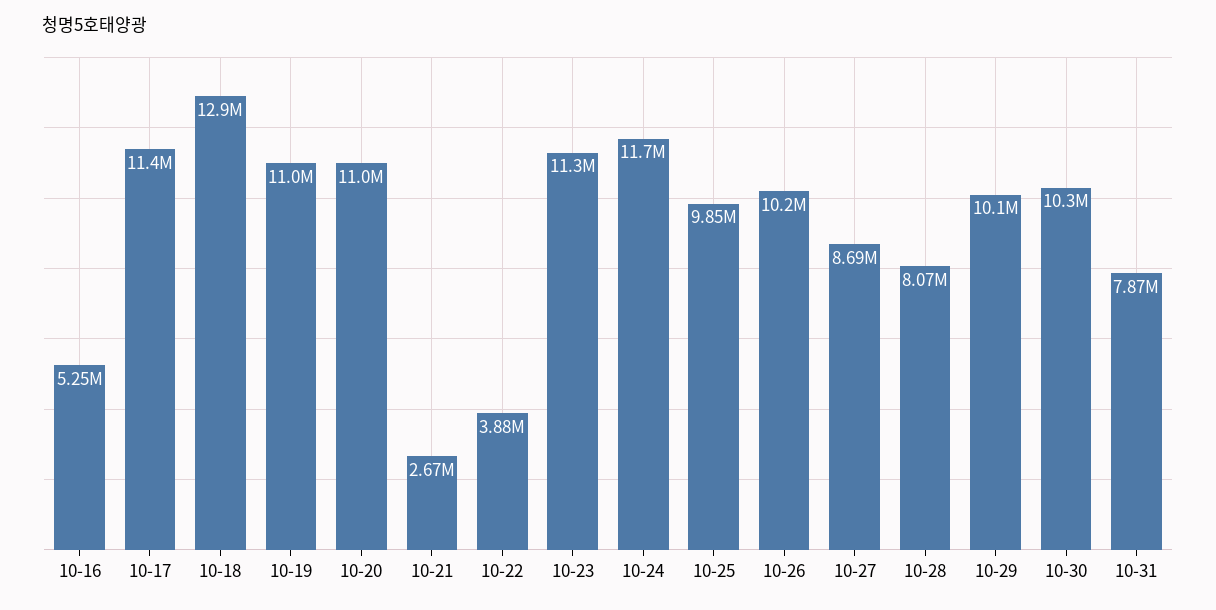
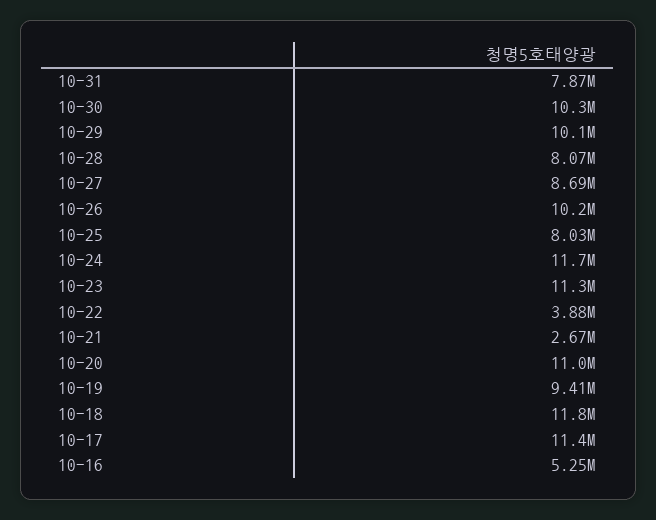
  {
    "10-16": 5250000,
    "10-17": 11400000,
-   "10-18": 12900000,
+   "10-18": 11800000,
-   "10-19": 11000000,
+   "10-19": 9410000,
    "10-20": 11000000,
    "10-21": 2670000,
    "10-22": 3880000,
    "10-23": 11300000,
    "10-24": 11700000,
-   "10-25": 9850000,
+   "10-25": 8030000,
    "10-26": 10200000,
    "10-27": 8690000,
    "10-28": 8070000,
    "10-29": 10100000,
    "10-30": 10300000,
    "10-31": 7870000
  }

